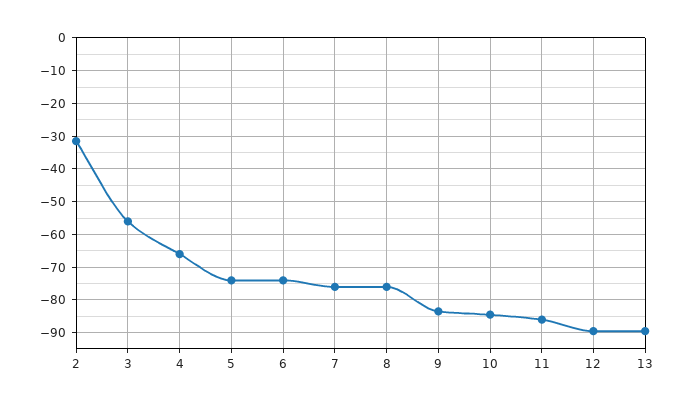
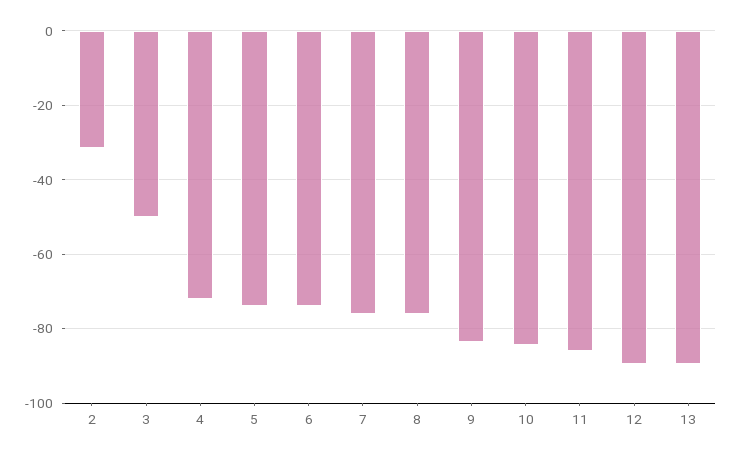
  {
    "2": -32,
-   "3": -56,
+   "3": -50,
-   "4": -66,
+   "4": -72,
    "5": -74,
    "6": -74,
    "7": -76,
    "8": -76,
    "9": -84,
    "10": -84,
    "11": -86,
    "12": -90,
    "13": -90
  }

